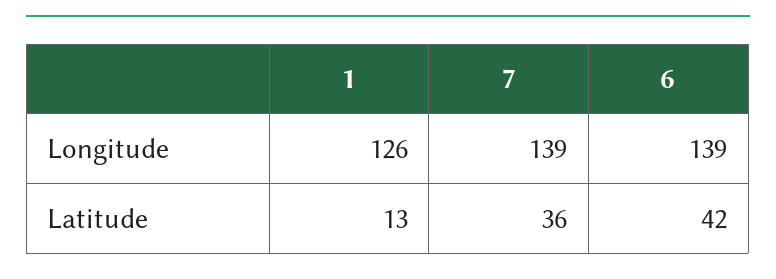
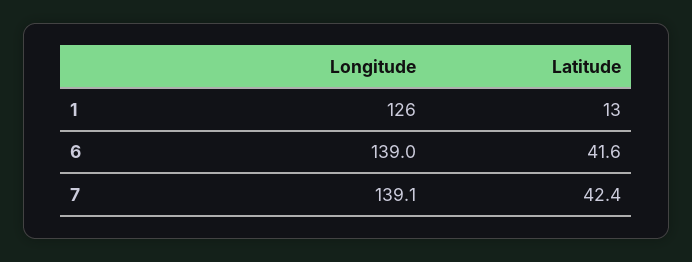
  {
    "1": {
      "Longitude": 126,
      "Latitude": 13
    },
    "7": {
      "Longitude": 139.1,
-     "Latitude": 36
+     "Latitude": 42.4
    },
    "6": {
      "Longitude": 139,
      "Latitude": 41.6
    }
  }

